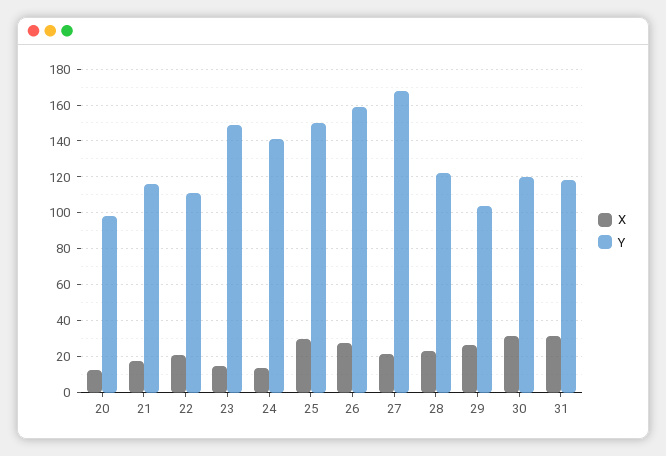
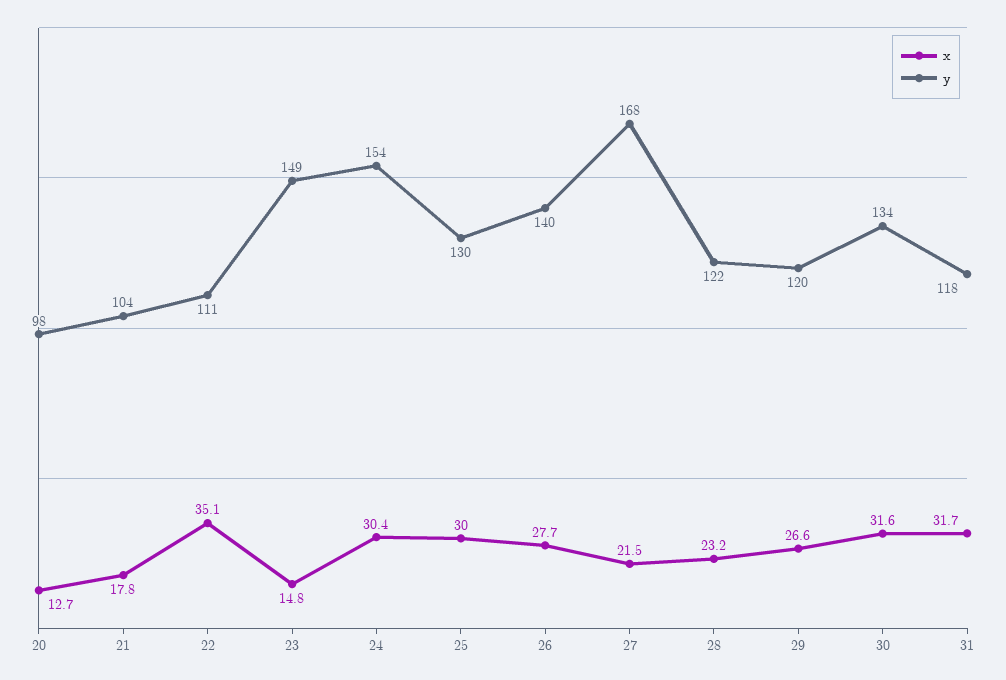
  {
    "X": {
      "20": 12.7,
      "21": 17.8,
-     "22": 20,
+     "22": 35.1,
      "23": 14.8,
-     "24": 15,
+     "24": 30.4,
      "25": 30,
      "26": 27.7,
      "27": 21.5,
      "28": 23.2,
      "29": 26.6,
      "30": 31.6,
      "31": 31.7
    },
    "Y": {
      "20": 98,
-     "21": 115,
+     "21": 104,
      "22": 111,
      "23": 149,
-     "24": 140,
+     "24": 154,
-     "25": 150,
+     "25": 130,
-     "26": 160,
+     "26": 140,
      "27": 168,
      "28": 122,
-     "29": 105,
+     "29": 120,
-     "30": 120,
+     "30": 134,
      "31": 118
    }
  }

